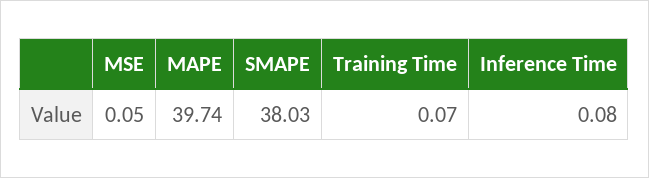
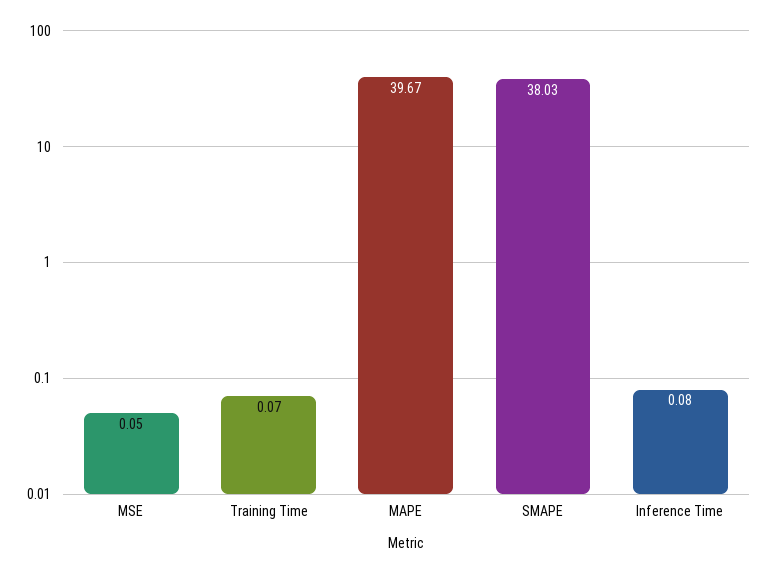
  {
    "MSE": 0.05,
-   "MAPE": 39.74,
+   "MAPE": 39.67,
    "SMAPE": 38.03,
    "Training Time": 0.07,
    "Inference Time": 0.08
  }

